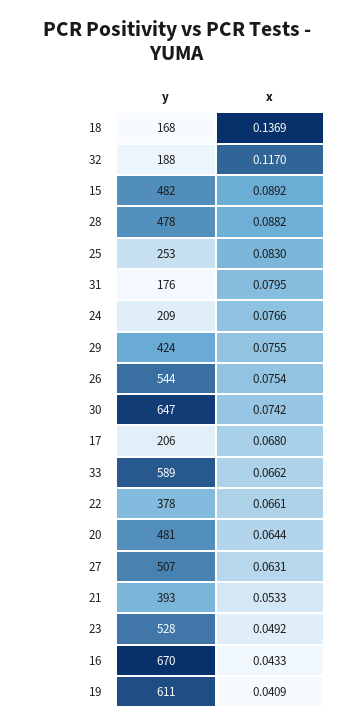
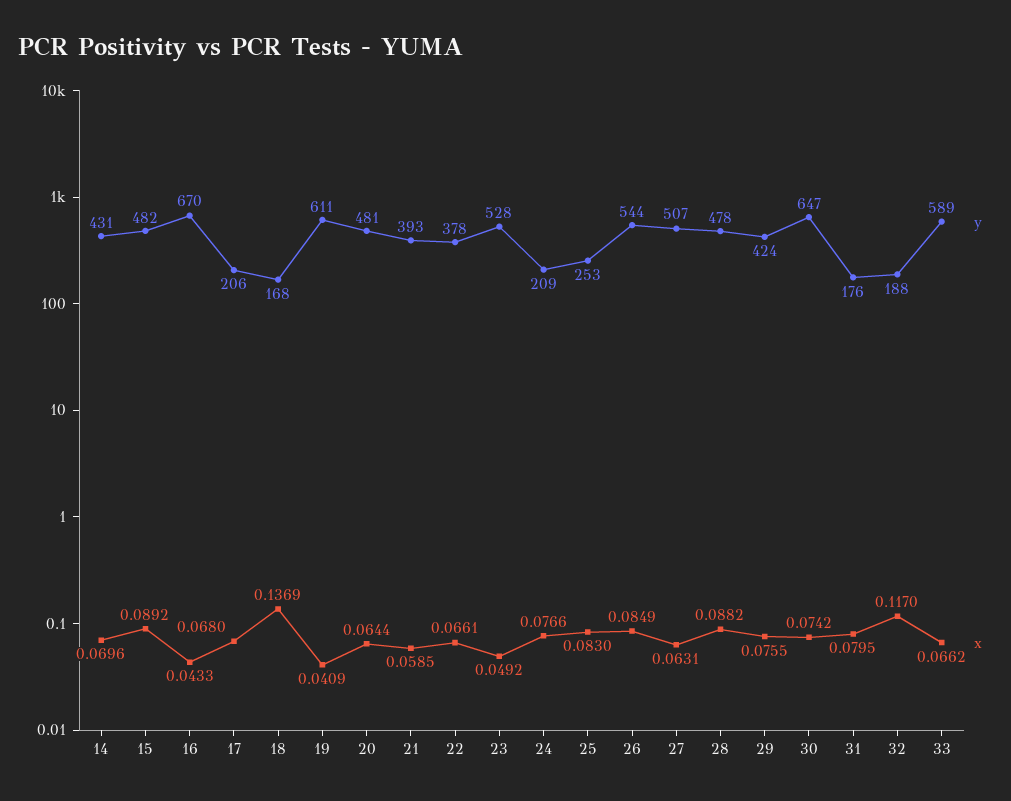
  {
    "y": {
      "18": 168,
      "32": 188,
      "15": 482,
      "28": 478,
      "25": 253,
      "31": 176,
      "24": 209,
      "29": 424,
      "26": 544,
      "30": 647,
      "17": 206,
      "33": 589,
      "22": 378,
      "20": 481,
      "27": 507,
      "21": 393,
      "23": 528,
      "16": 670,
-     "19": 611
+     "19": 611,
+     "14": 431
    },
    "x": {
      "18": 0.1369,
      "32": 0.117,
      "15": 0.0892,
      "28": 0.0882,
      "25": 0.083,
      "31": 0.0795,
      "24": 0.0766,
      "29": 0.0755,
-     "26": 0.0754,
+     "26": 0.0849,
      "30": 0.0742,
      "17": 0.068,
      "33": 0.0662,
      "22": 0.0661,
      "20": 0.0644,
      "27": 0.0631,
-     "21": 0.0533,
+     "21": 0.0585,
      "23": 0.0492,
      "16": 0.0433,
-     "19": 0.0409
+     "19": 0.0409,
+     "14": 0.0696
    }
  }

